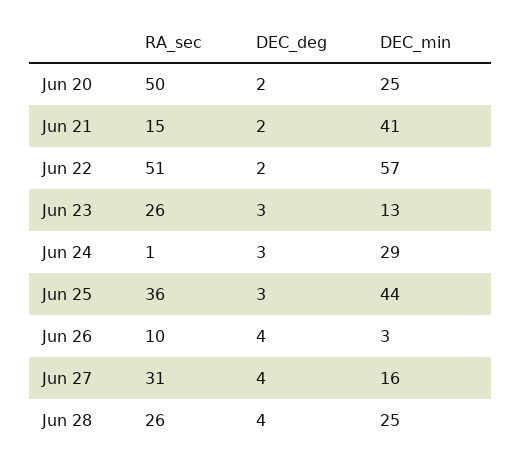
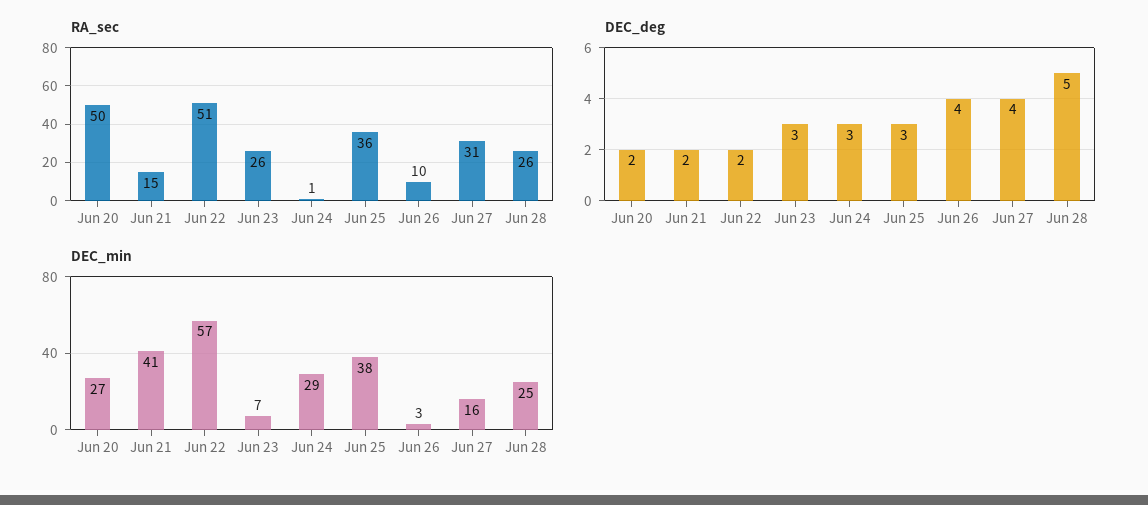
  {
    "RA_sec": {
      "Jun 20": 50,
      "Jun 21": 15,
      "Jun 22": 51,
      "Jun 23": 26,
      "Jun 24": 1,
      "Jun 25": 36,
      "Jun 26": 10,
      "Jun 27": 31,
      "Jun 28": 26
    },
    "DEC_deg": {
      "Jun 20": 2,
      "Jun 21": 2,
      "Jun 22": 2,
      "Jun 23": 3,
      "Jun 24": 3,
      "Jun 25": 3,
      "Jun 26": 4,
      "Jun 27": 4,
-     "Jun 28": 4
+     "Jun 28": 5
    },
    "DEC_min": {
-     "Jun 20": 25,
+     "Jun 20": 27,
      "Jun 21": 41,
      "Jun 22": 57,
-     "Jun 23": 13,
+     "Jun 23": 7,
      "Jun 24": 29,
-     "Jun 25": 44,
+     "Jun 25": 38,
      "Jun 26": 3,
      "Jun 27": 16,
      "Jun 28": 25
    }
  }

